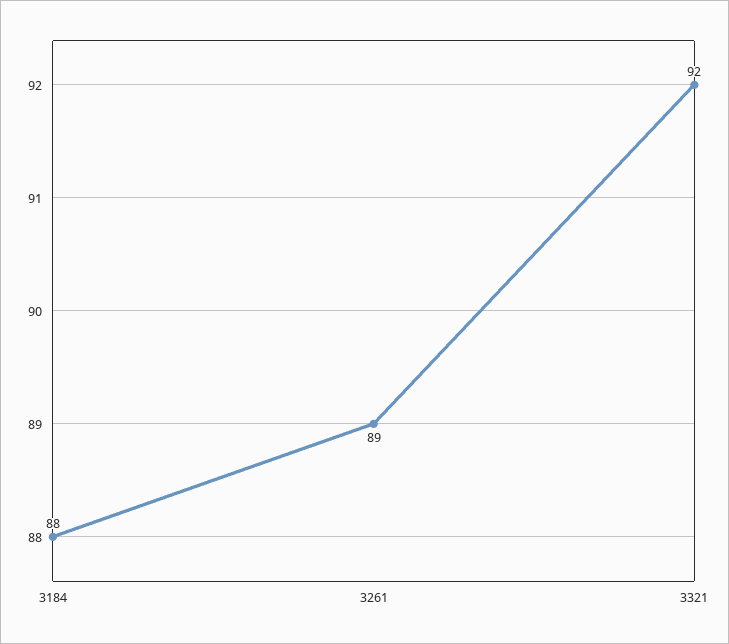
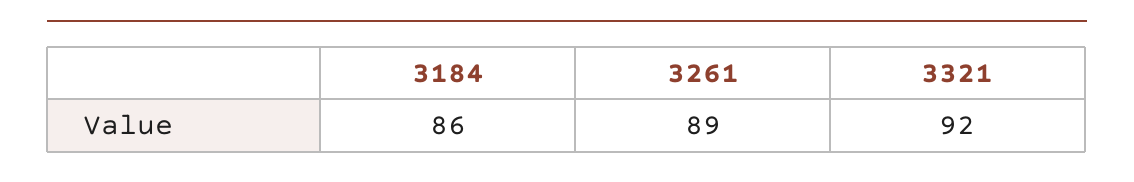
  {
-   "3184": 88,
+   "3184": 86,
    "3261": 89,
    "3321": 92
  }

